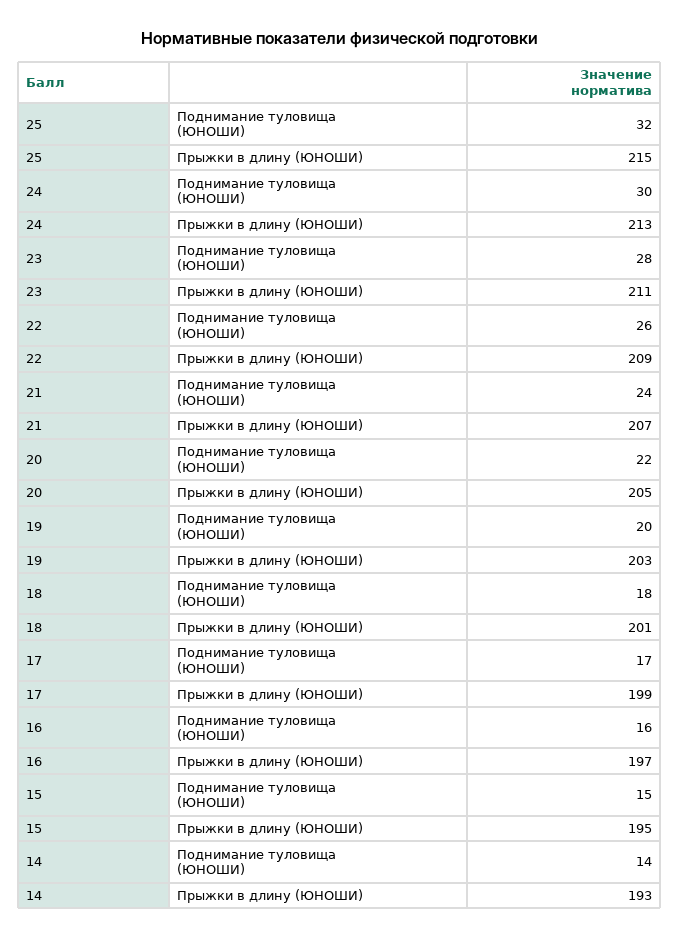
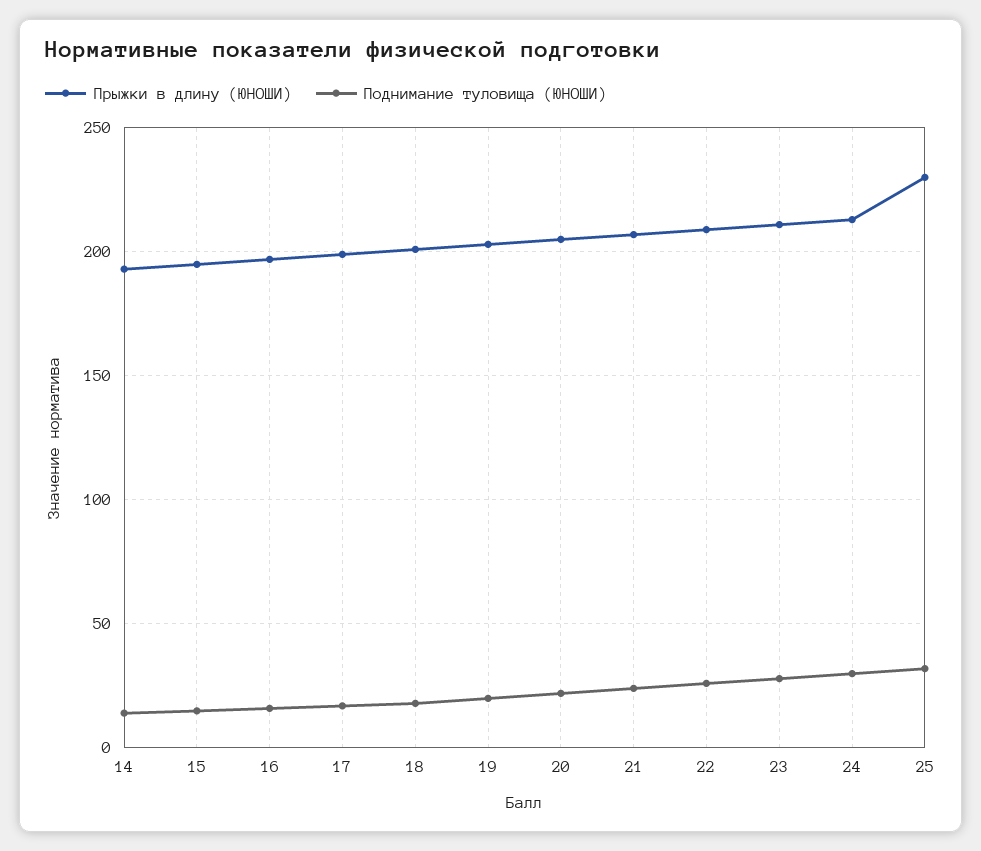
  {
    "Поднимание туловища (ЮНОШИ)": {
      "25": 32,
      "24": 30,
      "23": 28,
      "22": 26,
      "21": 24,
      "20": 22,
      "19": 20,
      "18": 18,
      "17": 17,
      "16": 16,
      "15": 15,
      "14": 14
    },
    "Прыжки в длину (ЮНОШИ)": {
-     "25": 215,
+     "25": 230,
      "24": 213,
      "23": 211,
      "22": 209,
      "21": 207,
      "20": 205,
      "19": 203,
      "18": 201,
      "17": 199,
      "16": 197,
      "15": 195,
      "14": 193
    }
  }

